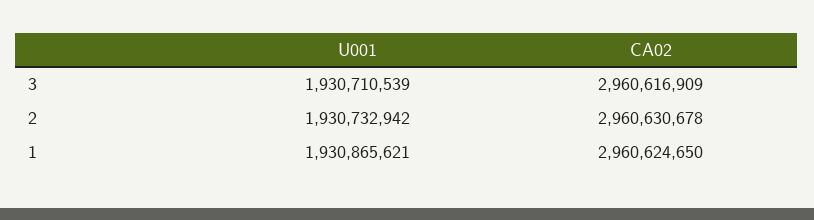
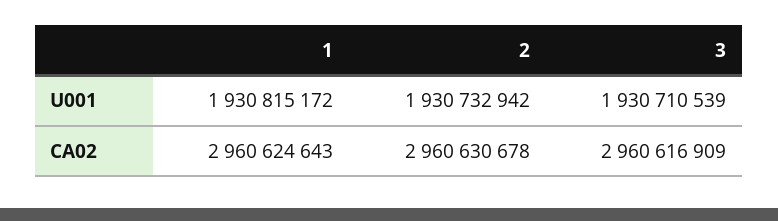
  {
    "U001": {
      "3": 1930710539,
      "2": 1930732942,
-     "1": 1930865621
+     "1": 1930815172
    },
    "CA02": {
      "3": 2960616909,
      "2": 2960630678,
-     "1": 2960624650
+     "1": 2960624643
    }
  }

